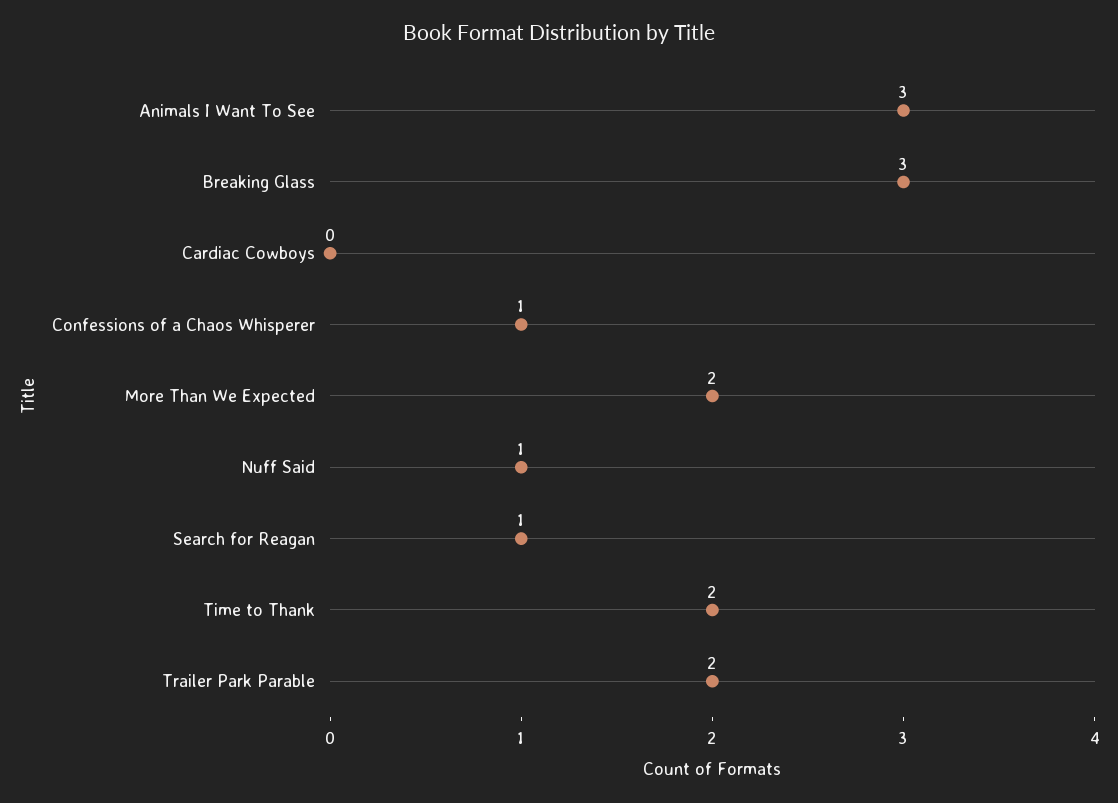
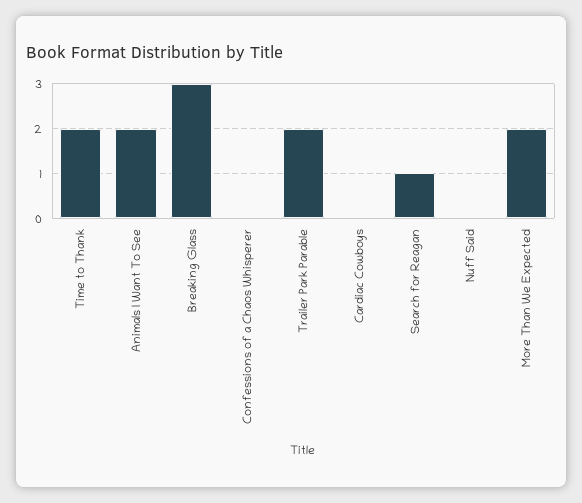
  {
-   "Animals I Want To See": 3,
+   "Animals I Want To See": 2,
    "Breaking Glass": 3,
    "Cardiac Cowboys": 0,
-   "Confessions of a Chaos Whisperer": 1,
+   "Confessions of a Chaos Whisperer": 0,
    "More Than We Expected": 2,
-   "Nuff Said": 1,
+   "Nuff Said": 0,
    "Search for Reagan": 1,
    "Time to Thank": 2,
    "Trailer Park Parable": 2
  }

